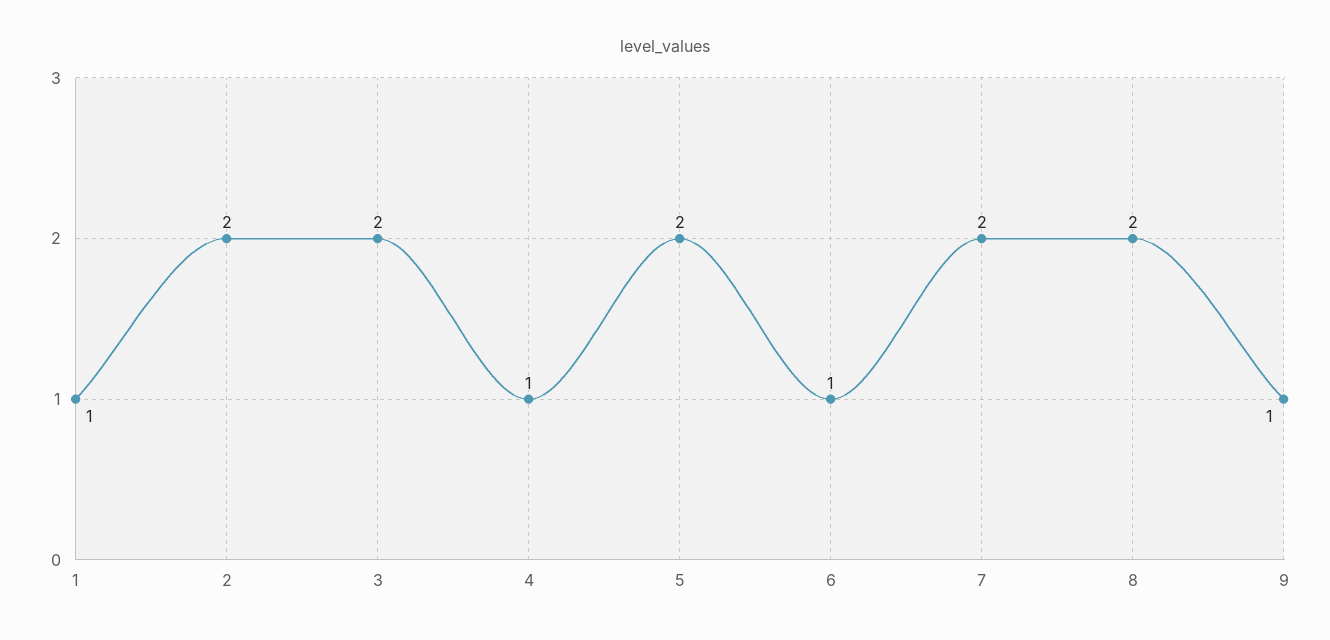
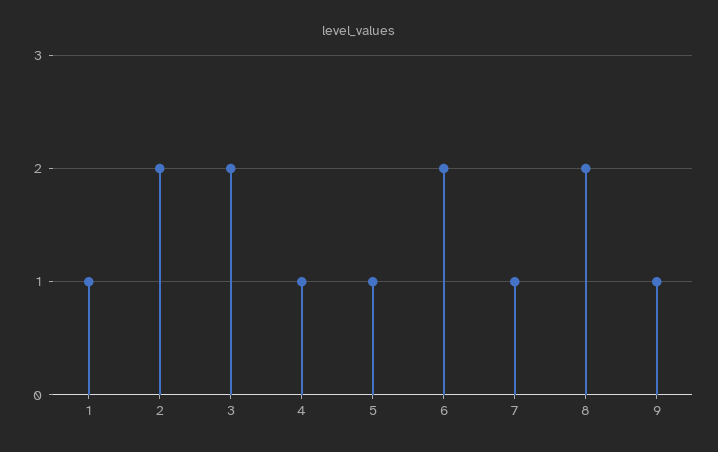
  {
    "1": 1,
    "2": 2,
    "3": 2,
    "4": 1,
-   "5": 2,
+   "5": 1,
-   "6": 1,
+   "6": 2,
-   "7": 2,
+   "7": 1,
    "8": 2,
    "9": 1
  }

